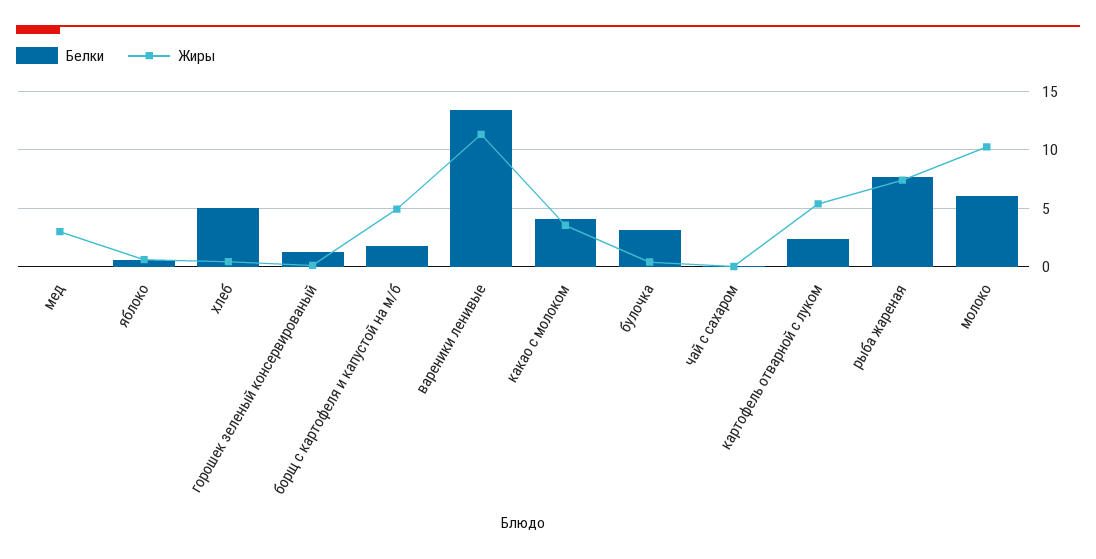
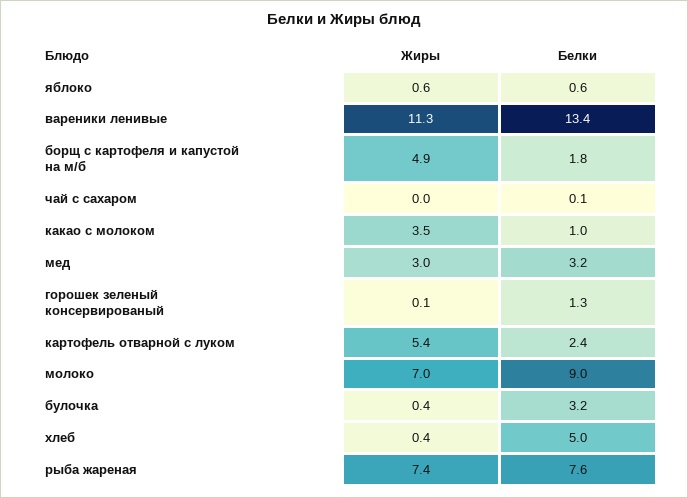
  {
    "Белки": {
-     "мед": 0,
+     "мед": 3.2,
      "яблоко": 0.6,
      "хлеб": 5,
      "горошек зеленый консервированый": 1.3,
      "борщ с картофеля и капустой на м/б": 1.8,
      "вареники ленивые": 13.4,
-     "какао с молоком": 4,
+     "какао с молоком": 1,
      "булочка": 3.2,
      "чай с сахаром": 0.1,
      "картофель отварной с луком": 2.4,
      "рыба жареная": 7.6,
-     "молоко": 6
+     "молоко": 9
    },
    "Жиры": {
      "мед": 3,
      "яблоко": 0.6,
      "хлеб": 0.4,
      "горошек зеленый консервированый": 0.1,
      "борщ с картофеля и капустой на м/б": 4.9,
      "вареники ленивые": 11.3,
      "какао с молоком": 3.5,
      "булочка": 0.4,
      "чай с сахаром": 0,
      "картофель отварной с луком": 5.4,
      "рыба жареная": 7.4,
-     "молоко": 10
+     "молоко": 7
    }
  }

